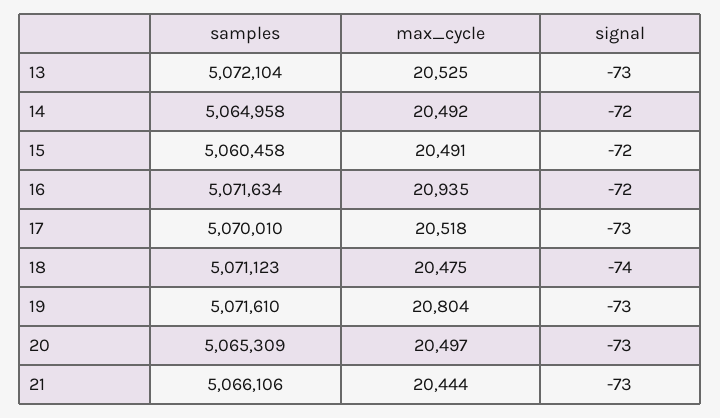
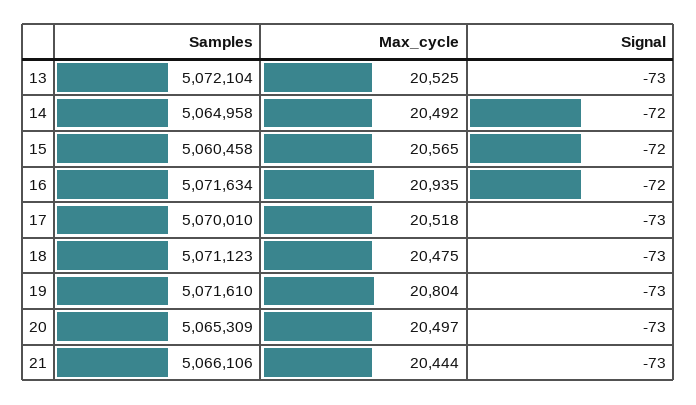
  {
    "samples": {
      "13": 5072104,
      "14": 5064958,
      "15": 5060458,
      "16": 5071634,
      "17": 5070010,
      "18": 5071123,
      "19": 5071610,
      "20": 5065309,
      "21": 5066106
    },
    "max_cycle": {
      "13": 20525,
      "14": 20492,
-     "15": 20491,
+     "15": 20565,
      "16": 20935,
      "17": 20518,
      "18": 20475,
      "19": 20804,
      "20": 20497,
      "21": 20444
    },
    "signal": {
      "13": -73,
      "14": -72,
      "15": -72,
      "16": -72,
      "17": -73,
-     "18": -74,
+     "18": -73,
      "19": -73,
      "20": -73,
      "21": -73
    }
  }

